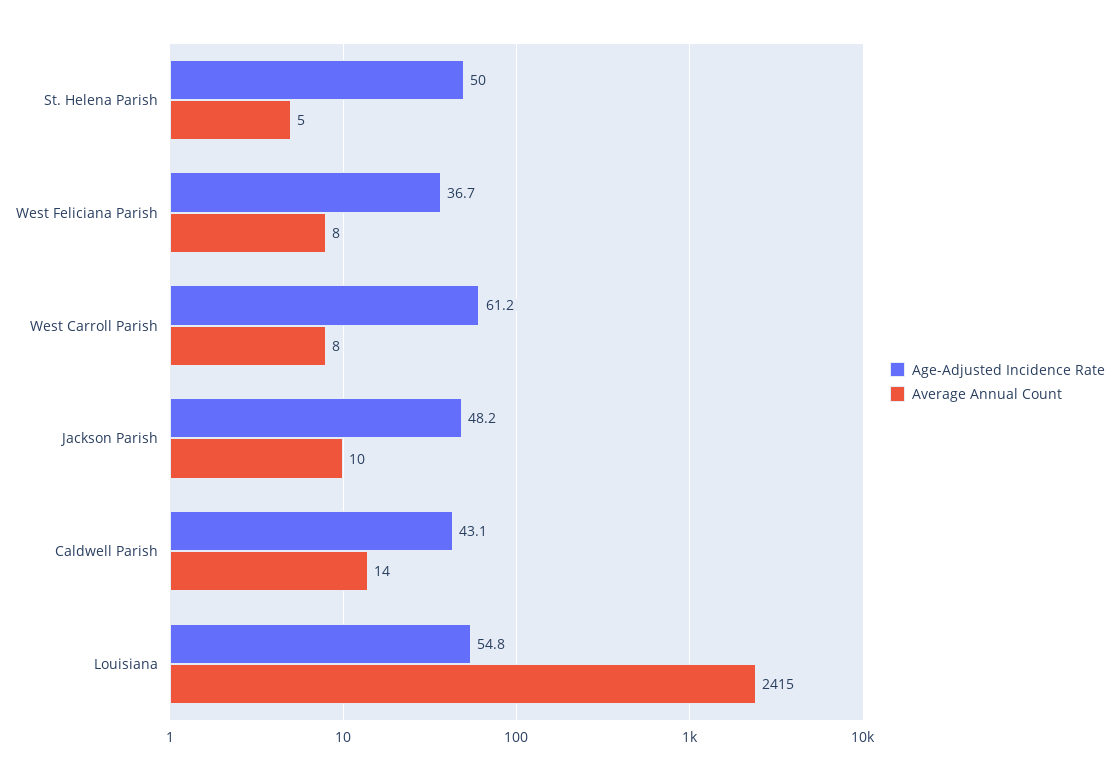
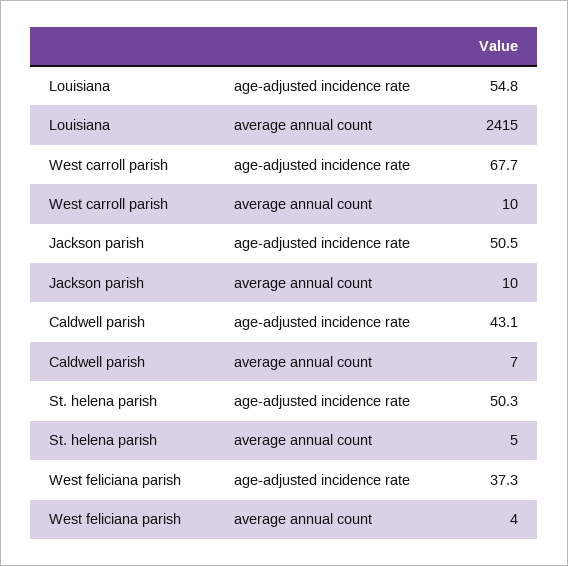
  {
    "Age-Adjusted Incidence Rate": {
-     "St. Helena Parish": 50,
+     "St. Helena Parish": 50.3,
-     "West Feliciana Parish": 36.7,
+     "West Feliciana Parish": 37.3,
-     "West Carroll Parish": 61.2,
+     "West Carroll Parish": 67.7,
-     "Jackson Parish": 48.2,
+     "Jackson Parish": 50.5,
      "Caldwell Parish": 43.1,
      "Louisiana": 54.8
    },
    "Average Annual Count": {
      "St. Helena Parish": 5,
-     "West Feliciana Parish": 8,
+     "West Feliciana Parish": 4,
-     "West Carroll Parish": 8,
+     "West Carroll Parish": 10,
      "Jackson Parish": 10,
-     "Caldwell Parish": 14,
+     "Caldwell Parish": 7,
      "Louisiana": 2415
    }
  }

